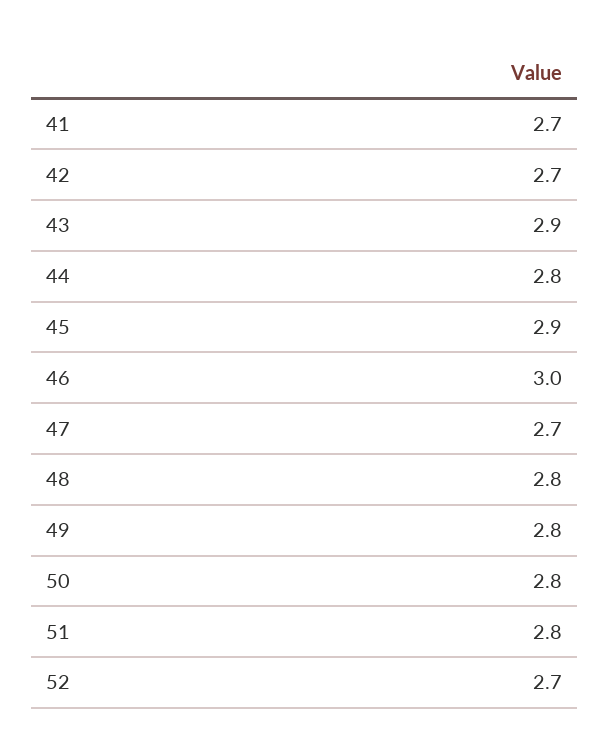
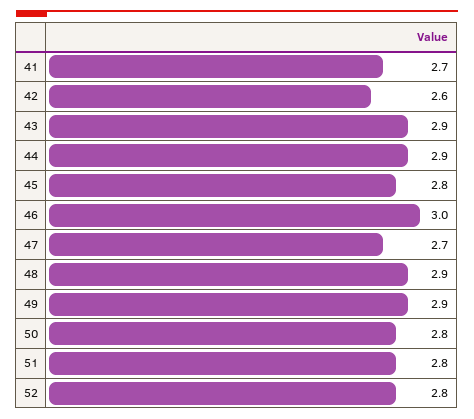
  {
    "41": 2.7,
-   "42": 2.7,
+   "42": 2.6,
    "43": 2.9,
-   "44": 2.8,
+   "44": 2.9,
-   "45": 2.9,
+   "45": 2.8,
    "46": 3,
    "47": 2.7,
-   "48": 2.8,
+   "48": 2.9,
-   "49": 2.8,
+   "49": 2.9,
    "50": 2.8,
    "51": 2.8,
-   "52": 2.7
+   "52": 2.8
  }

